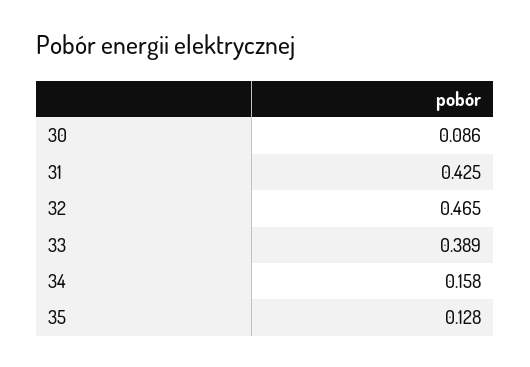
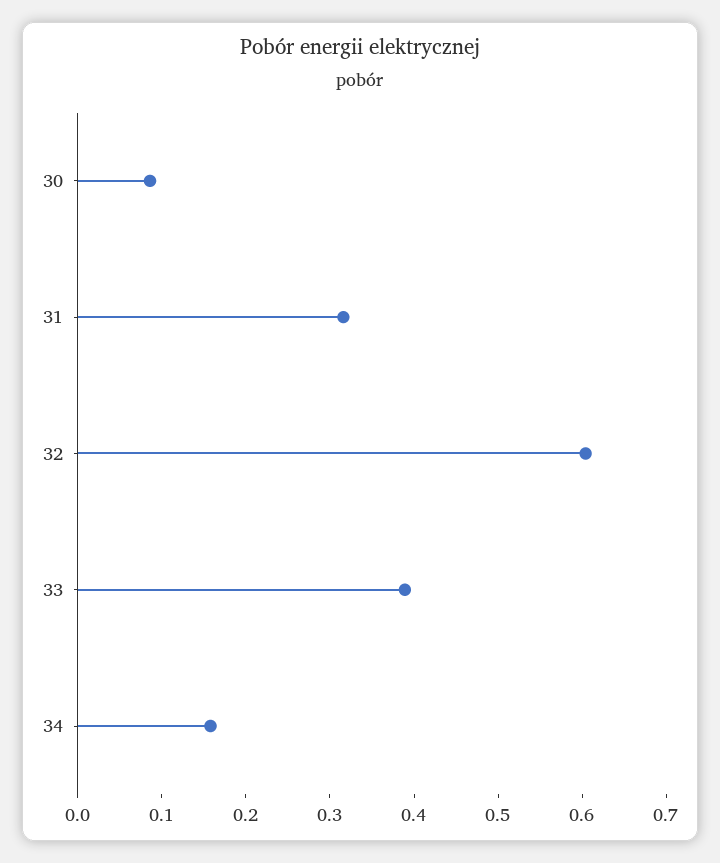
  {
    "30": 0.086,
-   "31": 0.425,
+   "31": 0.32,
-   "32": 0.465,
+   "32": 0.6,
    "33": 0.389,
-   "34": 0.158,
+   "34": 0.158
-   "35": 0.128
  }

